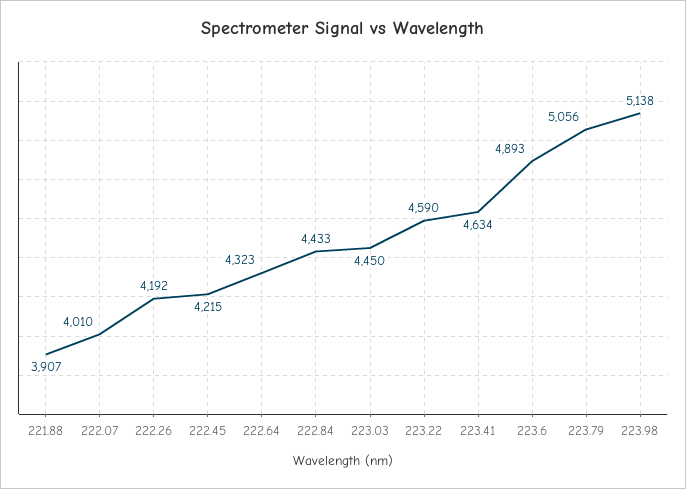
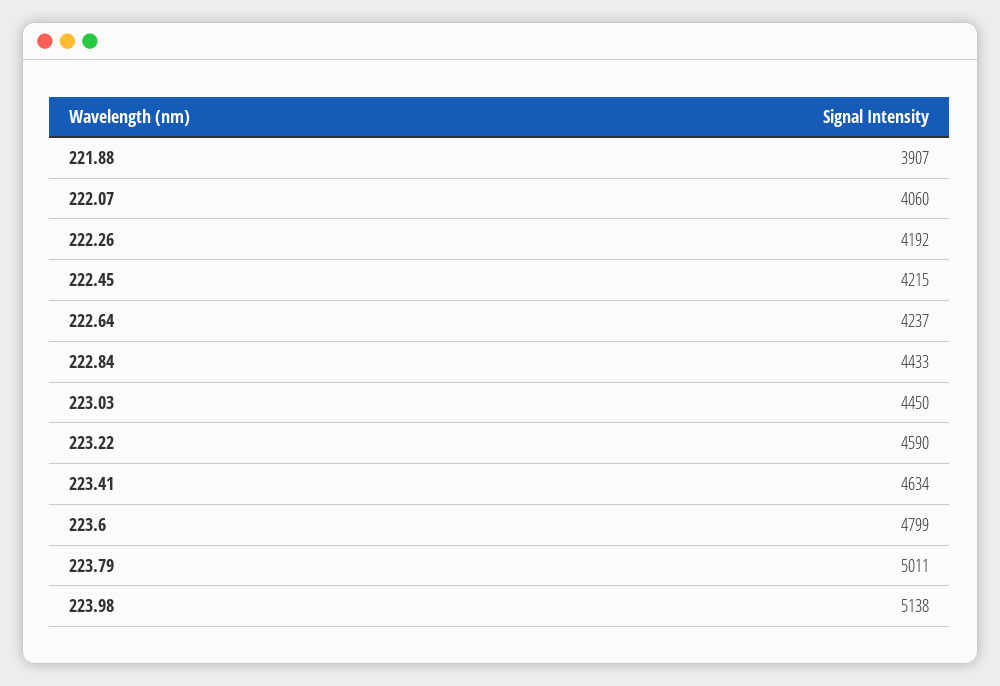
  {
    "221.88": 3907,
-   "222.07": 4010,
+   "222.07": 4060,
    "222.26": 4192,
    "222.45": 4215,
-   "222.64": 4323,
+   "222.64": 4237,
    "222.84": 4433,
    "223.03": 4450,
    "223.22": 4590,
    "223.41": 4634,
-   "223.6": 4893,
+   "223.6": 4799,
-   "223.79": 5056,
+   "223.79": 5011,
    "223.98": 5138
  }

